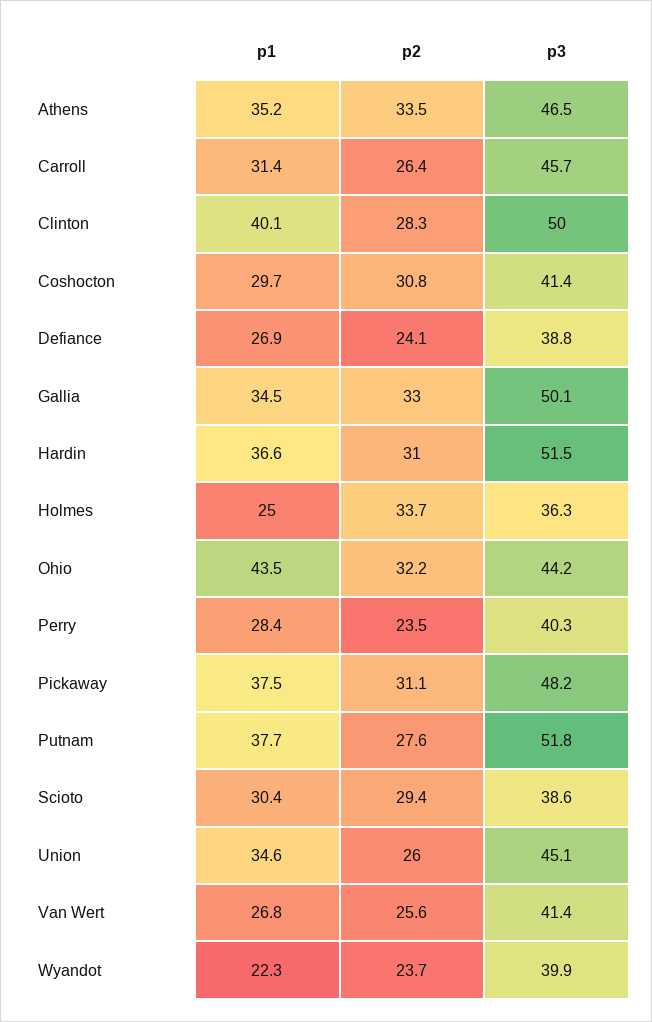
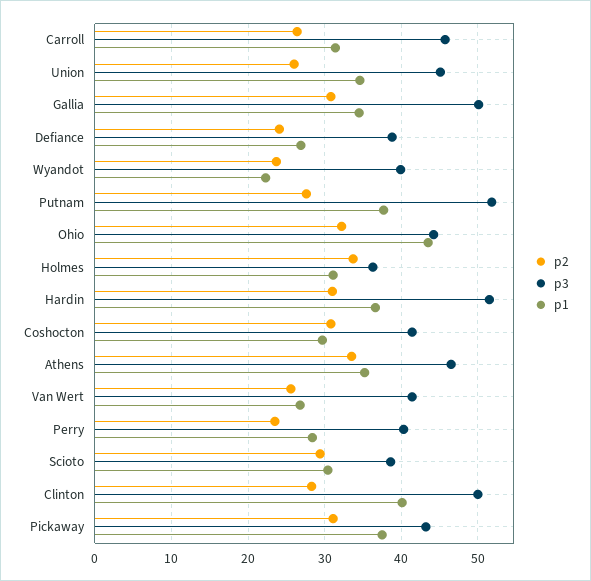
  {
    "p1": {
      "Athens": 35.2,
      "Carroll": 31.4,
      "Clinton": 40.1,
      "Coshocton": 29.7,
      "Defiance": 26.9,
      "Gallia": 34.5,
      "Hardin": 36.6,
-     "Holmes": 25,
+     "Holmes": 31,
      "Ohio": 43.5,
      "Perry": 28.4,
      "Pickaway": 37.5,
      "Putnam": 37.7,
      "Scioto": 30.4,
      "Union": 34.6,
      "Van Wert": 26.8,
      "Wyandot": 22.3
    },
    "p2": {
      "Athens": 33.5,
      "Carroll": 26.4,
      "Clinton": 28.3,
      "Coshocton": 30.8,
      "Defiance": 24.1,
-     "Gallia": 33,
+     "Gallia": 31,
      "Hardin": 31,
      "Holmes": 33.7,
      "Ohio": 32.2,
      "Perry": 23.5,
      "Pickaway": 31.1,
      "Putnam": 27.6,
      "Scioto": 29.4,
      "Union": 26,
      "Van Wert": 25.6,
      "Wyandot": 23.7
    },
    "p3": {
      "Athens": 46.5,
      "Carroll": 45.7,
      "Clinton": 50,
      "Coshocton": 41.4,
      "Defiance": 38.8,
      "Gallia": 50.1,
      "Hardin": 51.5,
      "Holmes": 36.3,
      "Ohio": 44.2,
      "Perry": 40.3,
-     "Pickaway": 48.2,
+     "Pickaway": 43,
      "Putnam": 51.8,
      "Scioto": 38.6,
      "Union": 45.1,
      "Van Wert": 41.4,
      "Wyandot": 39.9
    }
  }

